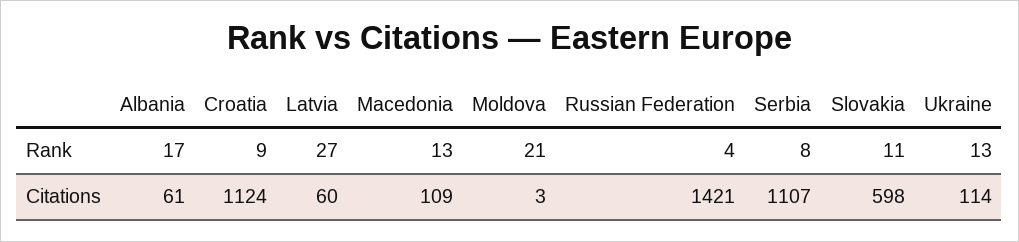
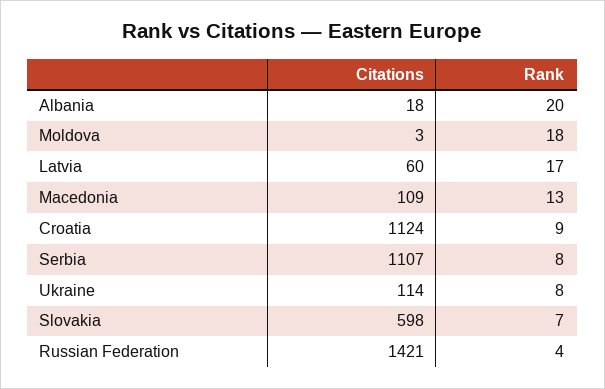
  {
    "Albania": {
-     "Rank": 17,
+     "Rank": 20,
-     "Citations": 61
+     "Citations": 18
    },
    "Croatia": {
      "Rank": 9,
      "Citations": 1124
    },
    "Latvia": {
-     "Rank": 27,
+     "Rank": 17,
      "Citations": 60
    },
    "Macedonia": {
      "Rank": 13,
      "Citations": 109
    },
    "Moldova": {
-     "Rank": 21,
+     "Rank": 18,
      "Citations": 3
    },
    "Russian Federation": {
      "Rank": 4,
      "Citations": 1421
    },
    "Serbia": {
      "Rank": 8,
      "Citations": 1107
    },
    "Slovakia": {
-     "Rank": 11,
+     "Rank": 7,
      "Citations": 598
    },
    "Ukraine": {
-     "Rank": 13,
+     "Rank": 8,
      "Citations": 114
    }
  }

